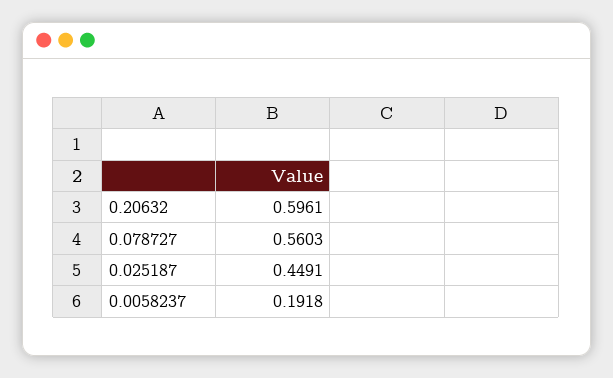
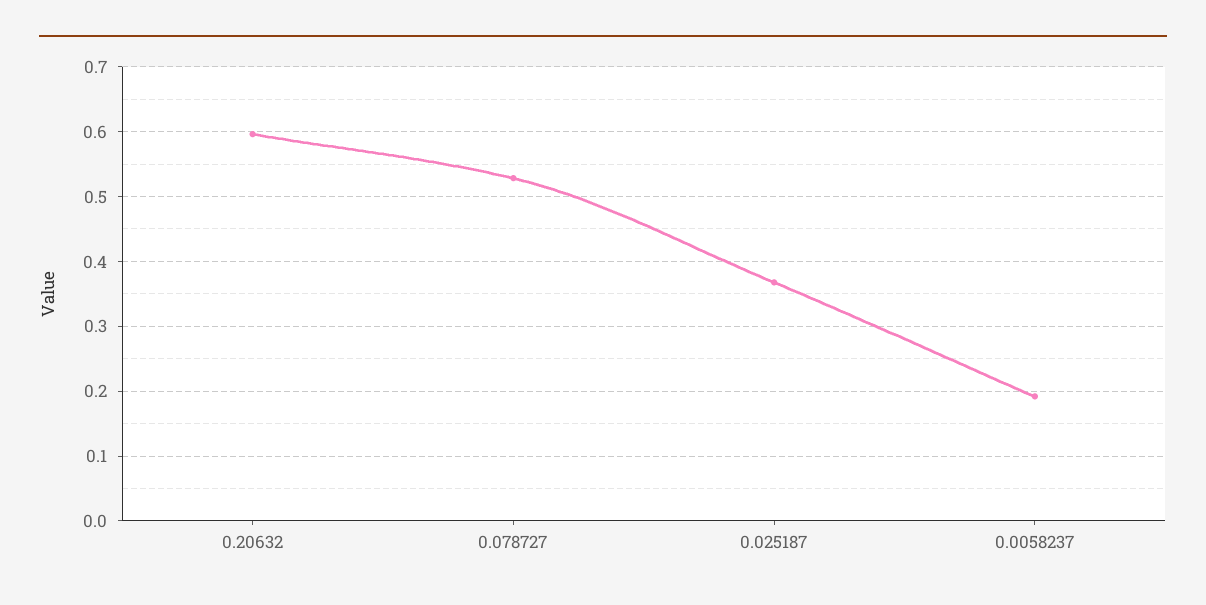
  {
    "0.20632": 0.5961,
-   "0.078727": 0.5603,
+   "0.078727": 0.53,
-   "0.025187": 0.4491,
+   "0.025187": 0.37,
    "0.0058237": 0.1918
  }

